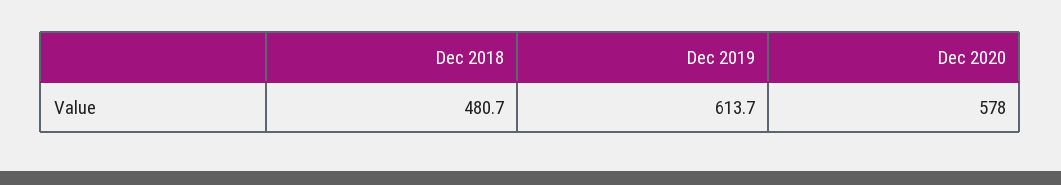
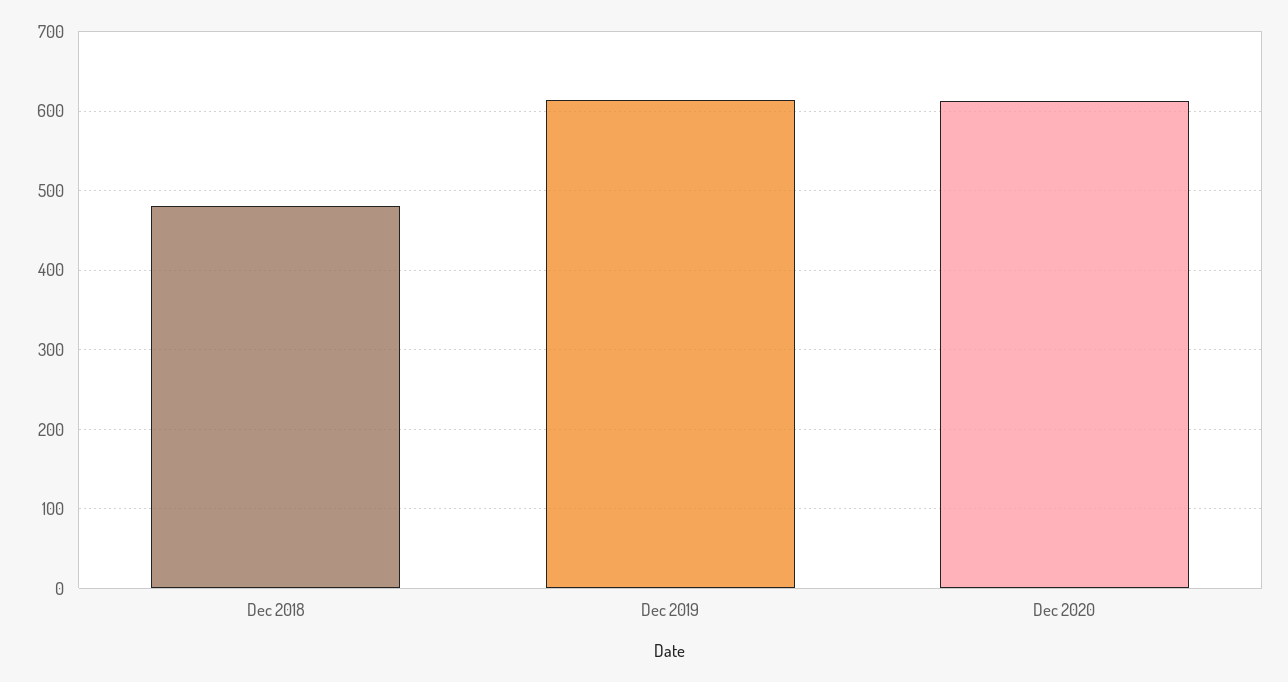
  {
    "Dec 2018": 480.7,
    "Dec 2019": 613.7,
-   "Dec 2020": 578
+   "Dec 2020": 610
  }

